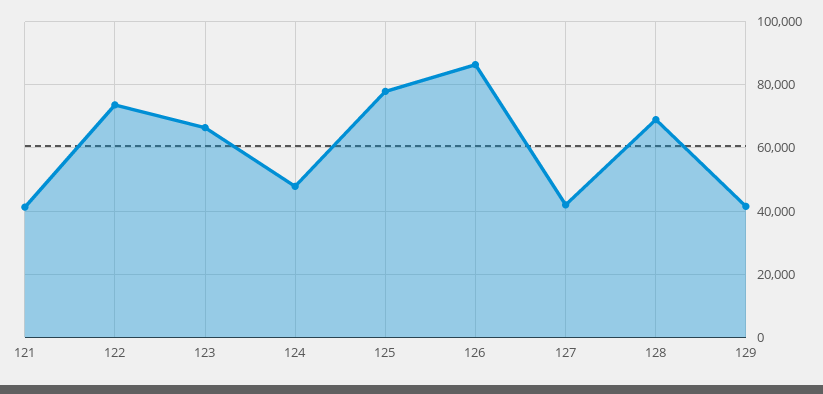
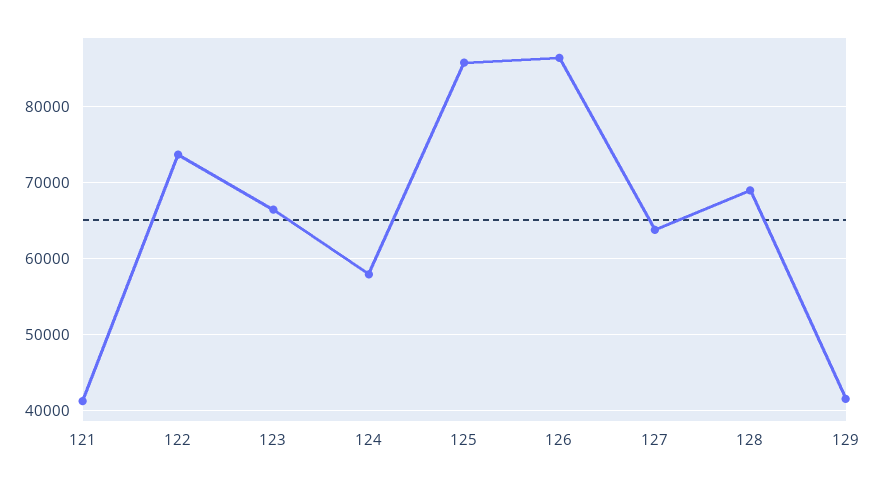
  {
    "121": 41000,
    "122": 74000,
    "123": 66000,
-   "124": 48000,
+   "124": 58000,
-   "125": 78000,
+   "125": 86000,
    "126": 86000,
-   "127": 42000,
+   "127": 64000,
    "128": 69000,
    "129": 41000
  }

